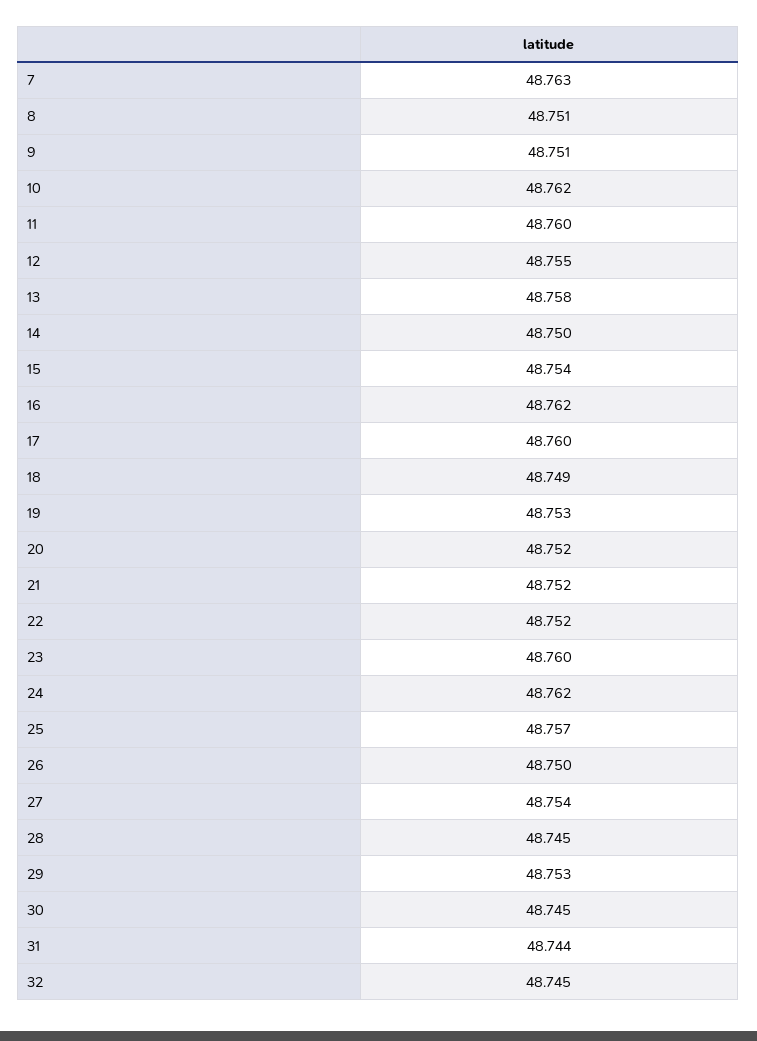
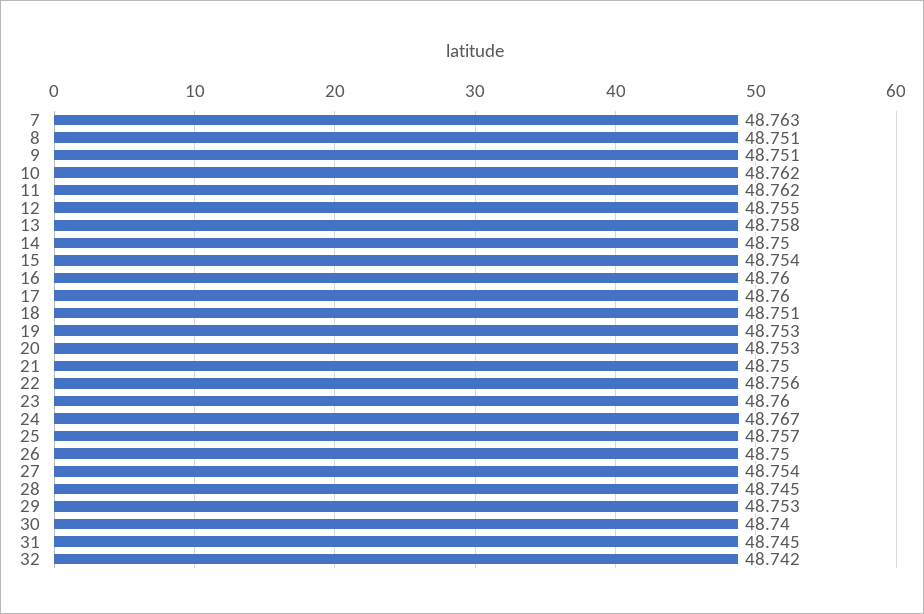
  {
    "7": 48.763,
    "8": 48.751,
    "9": 48.751,
    "10": 48.762,
-   "11": 48.76,
+   "11": 48.762,
    "12": 48.755,
    "13": 48.758,
    "14": 48.75,
    "15": 48.754,
-   "16": 48.762,
+   "16": 48.76,
    "17": 48.76,
-   "18": 48.749,
+   "18": 48.751,
    "19": 48.753,
-   "20": 48.752,
+   "20": 48.753,
-   "21": 48.752,
+   "21": 48.75,
-   "22": 48.752,
+   "22": 48.756,
    "23": 48.76,
-   "24": 48.762,
+   "24": 48.767,
    "25": 48.757,
    "26": 48.75,
    "27": 48.754,
    "28": 48.745,
    "29": 48.753,
-   "30": 48.745,
+   "30": 48.74,
-   "31": 48.744,
+   "31": 48.745,
-   "32": 48.745
+   "32": 48.742
  }

